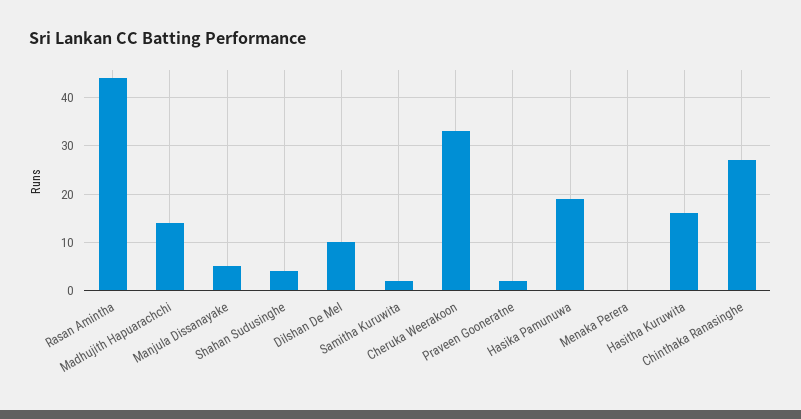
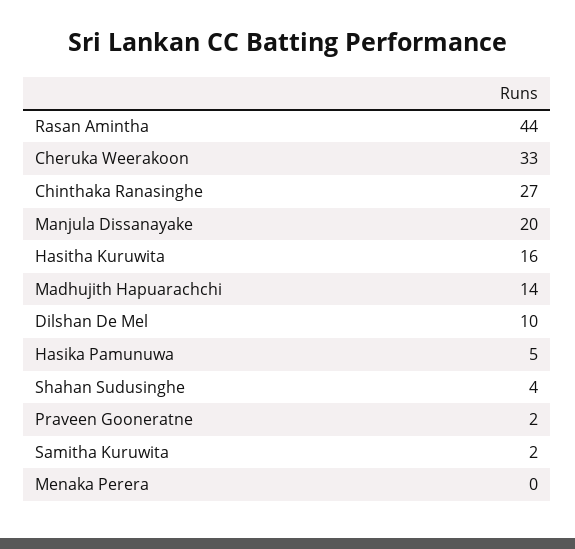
  {
    "Rasan Amintha": 44,
    "Madhujith Hapuarachchi": 14,
-   "Manjula Dissanayake": 5,
+   "Manjula Dissanayake": 20,
    "Shahan Sudusinghe": 4,
    "Dilshan De Mel": 10,
    "Samitha Kuruwita": 2,
    "Cheruka Weerakoon": 33,
    "Praveen Gooneratne": 2,
-   "Hasika Pamunuwa": 20,
+   "Hasika Pamunuwa": 5,
    "Menaka Perera": 0,
    "Hasitha Kuruwita": 16,
    "Chinthaka Ranasinghe": 27
  }

